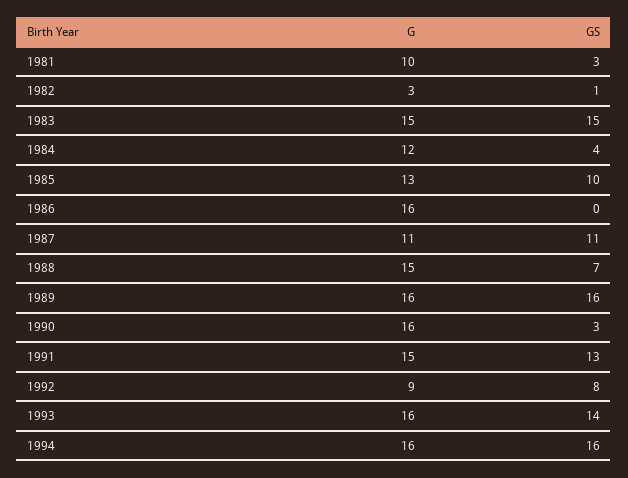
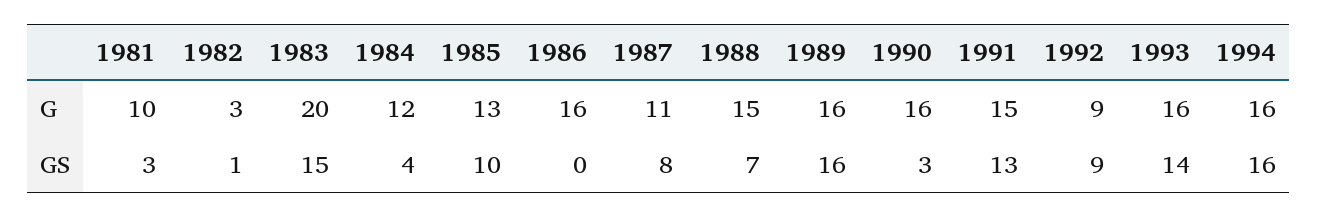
  {
    "G": {
      "1981": 10,
      "1982": 3,
-     "1983": 15,
+     "1983": 20,
      "1984": 12,
      "1985": 13,
      "1986": 16,
      "1987": 11,
      "1988": 15,
      "1989": 16,
      "1990": 16,
      "1991": 15,
      "1992": 9,
      "1993": 16,
      "1994": 16
    },
    "GS": {
      "1981": 3,
      "1982": 1,
      "1983": 15,
      "1984": 4,
      "1985": 10,
      "1986": 0,
-     "1987": 11,
+     "1987": 8,
      "1988": 7,
      "1989": 16,
      "1990": 3,
      "1991": 13,
-     "1992": 8,
+     "1992": 9,
      "1993": 14,
      "1994": 16
    }
  }

